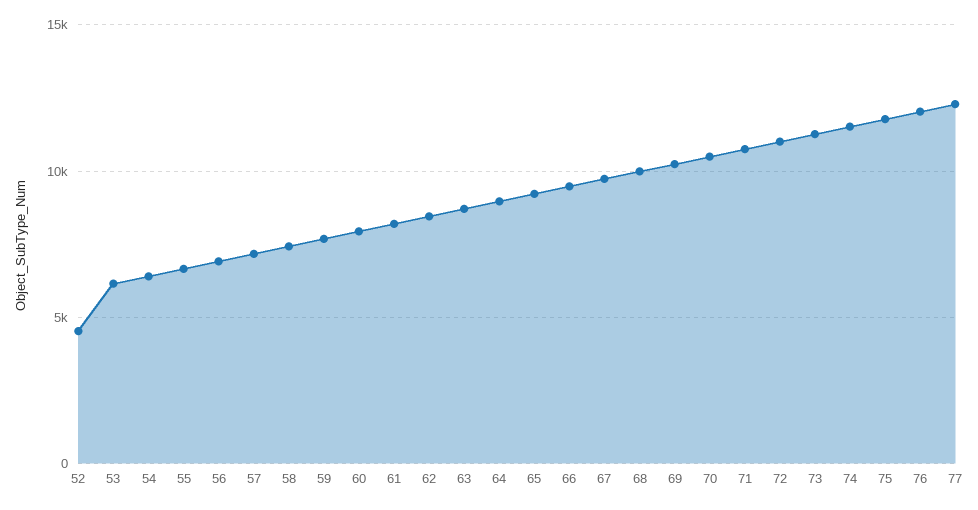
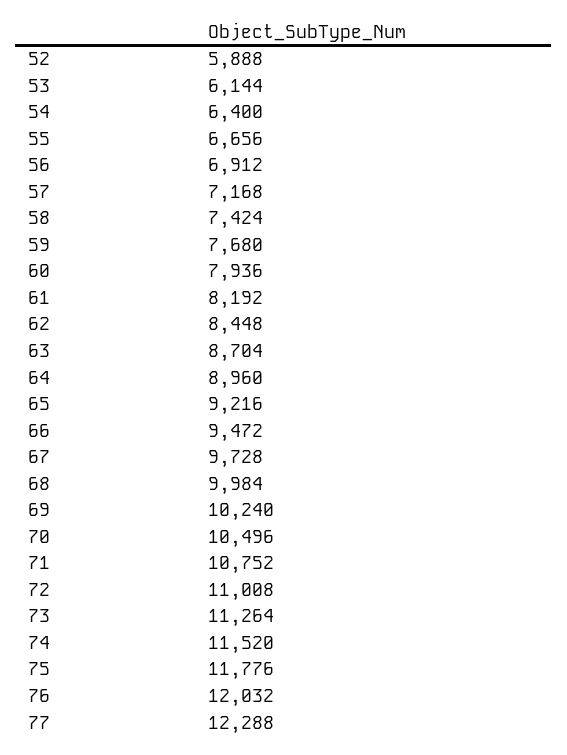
  {
-   "52": 4500,
+   "52": 5888,
    "53": 6144,
    "54": 6400,
    "55": 6656,
    "56": 6912,
    "57": 7168,
    "58": 7424,
    "59": 7680,
    "60": 7936,
    "61": 8192,
    "62": 8448,
    "63": 8704,
    "64": 8960,
    "65": 9216,
    "66": 9472,
    "67": 9728,
    "68": 9984,
    "69": 10240,
    "70": 10496,
    "71": 10752,
    "72": 11008,
    "73": 11264,
    "74": 11520,
    "75": 11776,
    "76": 12032,
    "77": 12288
  }

